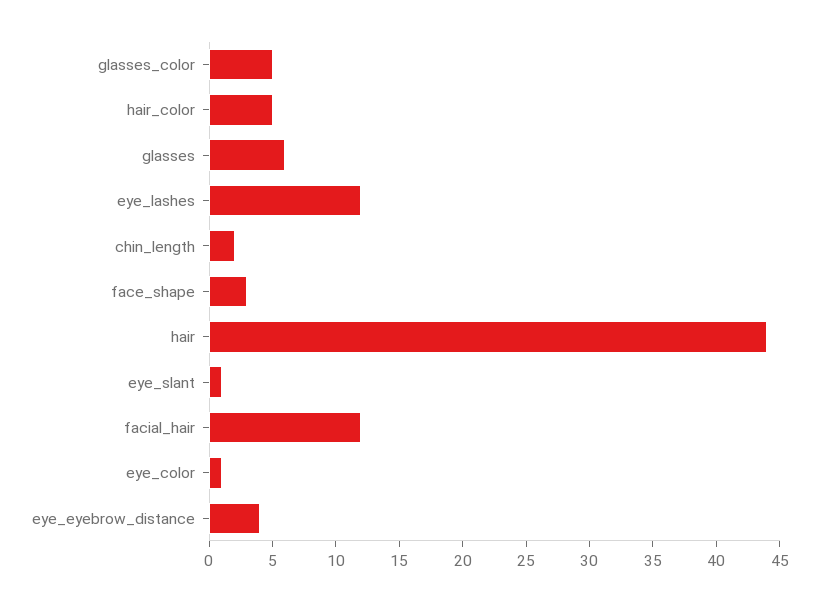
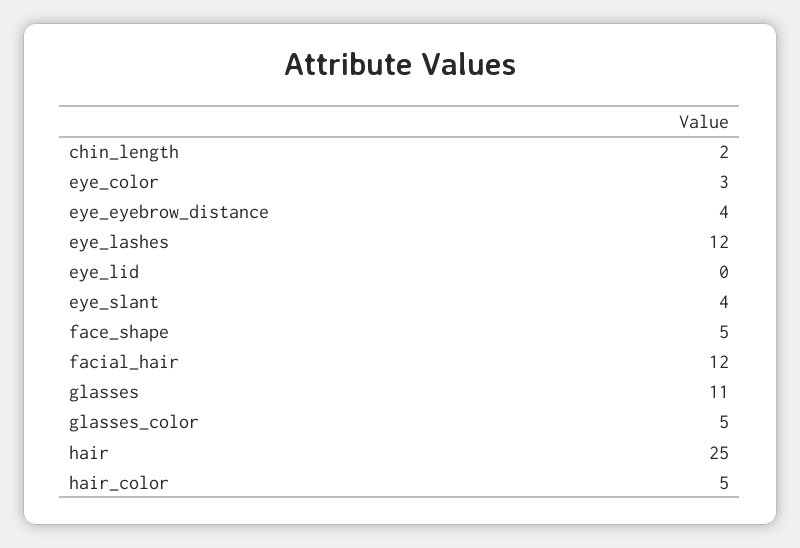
  {
    "glasses_color": 5,
    "hair_color": 5,
-   "glasses": 6,
+   "glasses": 11,
    "eye_lashes": 12,
    "chin_length": 2,
-   "face_shape": 3,
+   "face_shape": 5,
-   "hair": 44,
+   "hair": 25,
-   "eye_slant": 1,
+   "eye_slant": 4,
    "facial_hair": 12,
-   "eye_color": 1,
+   "eye_color": 3,
-   "eye_eyebrow_distance": 4
+   "eye_eyebrow_distance": 4,
+   "eye_lid": 0
  }

